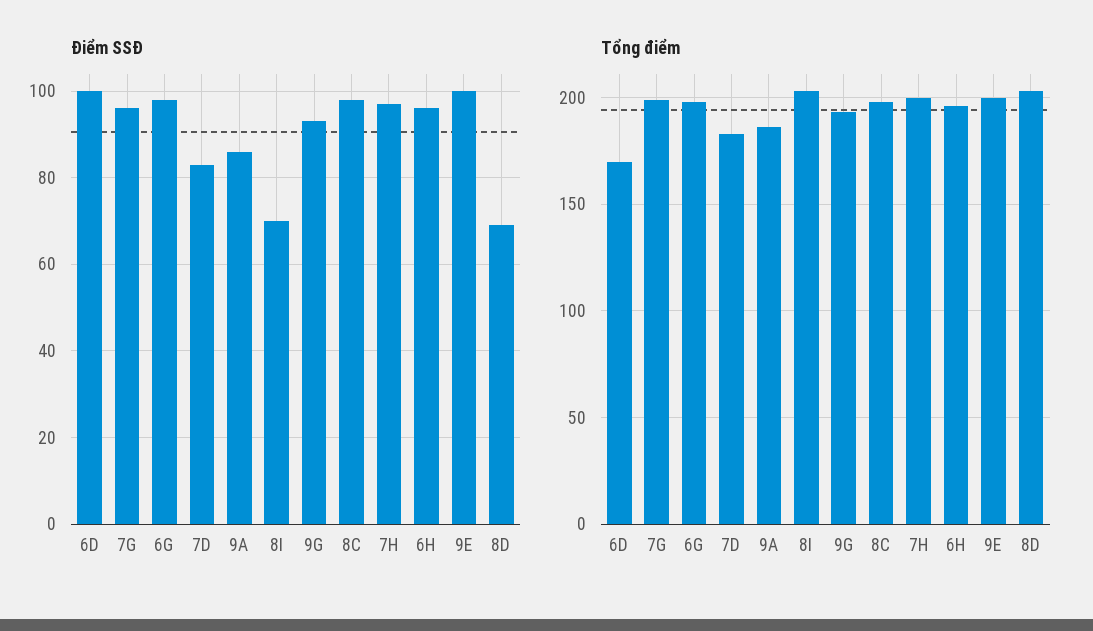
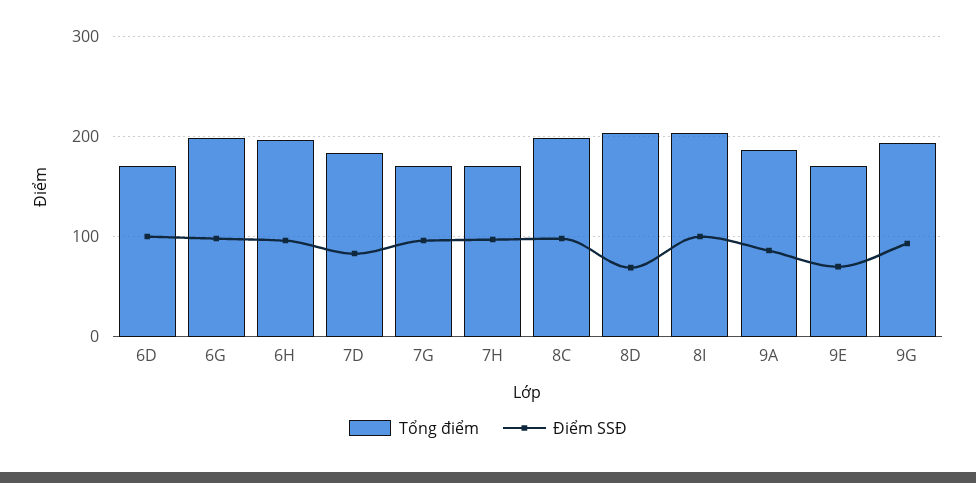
  {
    "Điểm SSĐ": {
      "6D": 100,
      "7G": 95,
      "6G": 100,
      "7D": 85,
      "9A": 85,
-     "8I": 70,
+     "8I": 100,
      "9G": 95,
      "8C": 100,
      "7H": 95,
      "6H": 95,
-     "9E": 100,
+     "9E": 70,
      "8D": 70
    },
    "Tổng điểm": {
      "6D": 170,
-     "7G": 200,
+     "7G": 170,
      "6G": 200,
      "7D": 185,
      "9A": 185,
      "8I": 205,
      "9G": 195,
      "8C": 200,
-     "7H": 200,
+     "7H": 170,
      "6H": 195,
-     "9E": 200,
+     "9E": 170,
      "8D": 205
    }
  }

